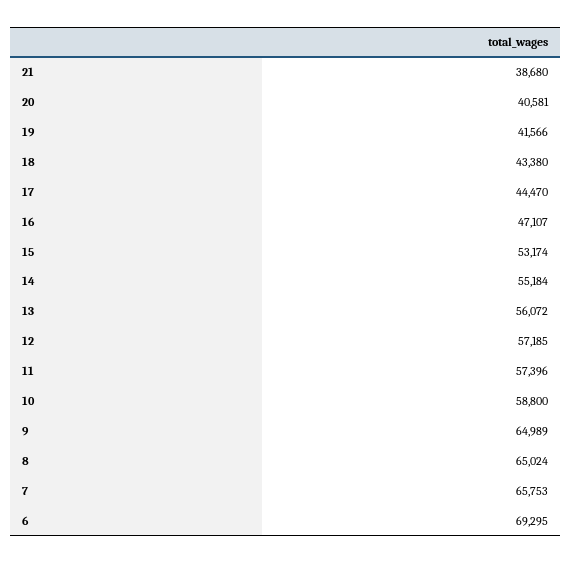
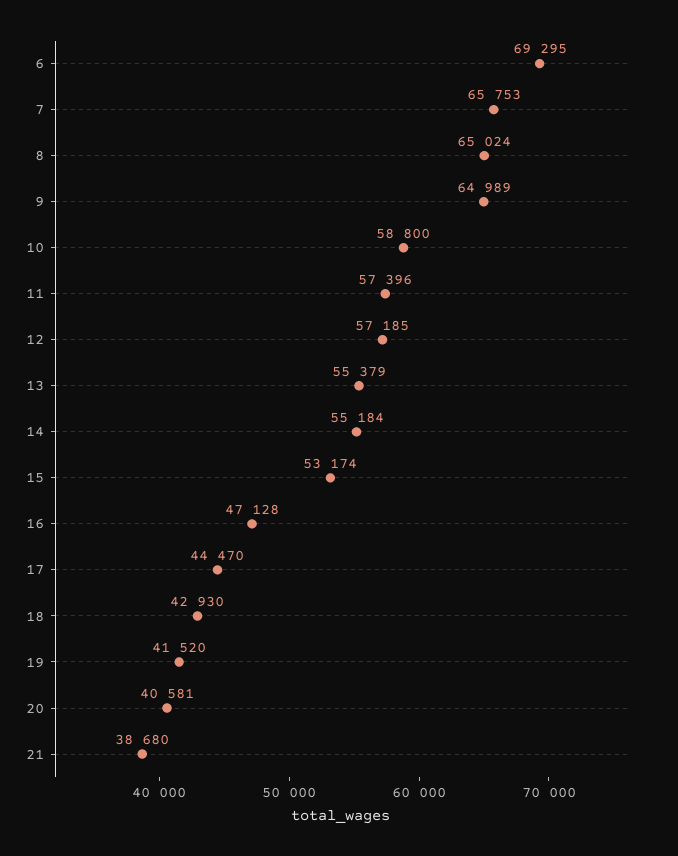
  {
    "21": 38680,
    "20": 40581,
-   "19": 41566,
+   "19": 41520,
-   "18": 43380,
+   "18": 42930,
    "17": 44470,
-   "16": 47107,
+   "16": 47128,
    "15": 53174,
    "14": 55184,
-   "13": 56072,
+   "13": 55379,
    "12": 57185,
    "11": 57396,
    "10": 58800,
    "9": 64989,
    "8": 65024,
    "7": 65753,
    "6": 69295
  }

